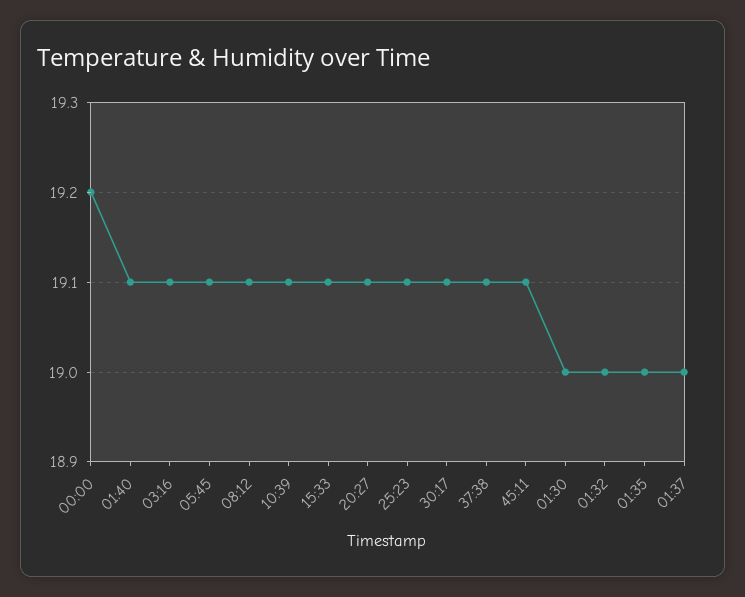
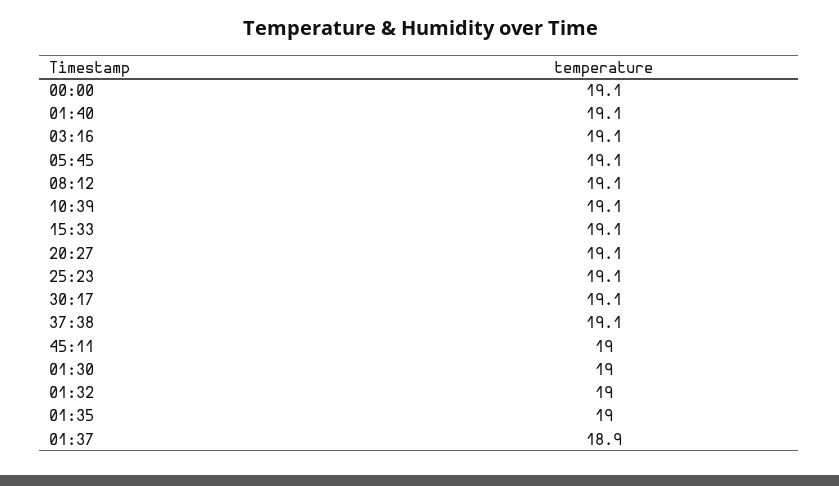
  {
-   "00:00": 19.2,
+   "00:00": 19.1,
    "01:40": 19.1,
    "03:16": 19.1,
    "05:45": 19.1,
    "08:12": 19.1,
    "10:39": 19.1,
    "15:33": 19.1,
    "20:27": 19.1,
    "25:23": 19.1,
    "30:17": 19.1,
    "37:38": 19.1,
-   "45:11": 19.1,
+   "45:11": 19,
    "01:30": 19,
    "01:32": 19,
    "01:35": 19,
-   "01:37": 19
+   "01:37": 18.9
  }

